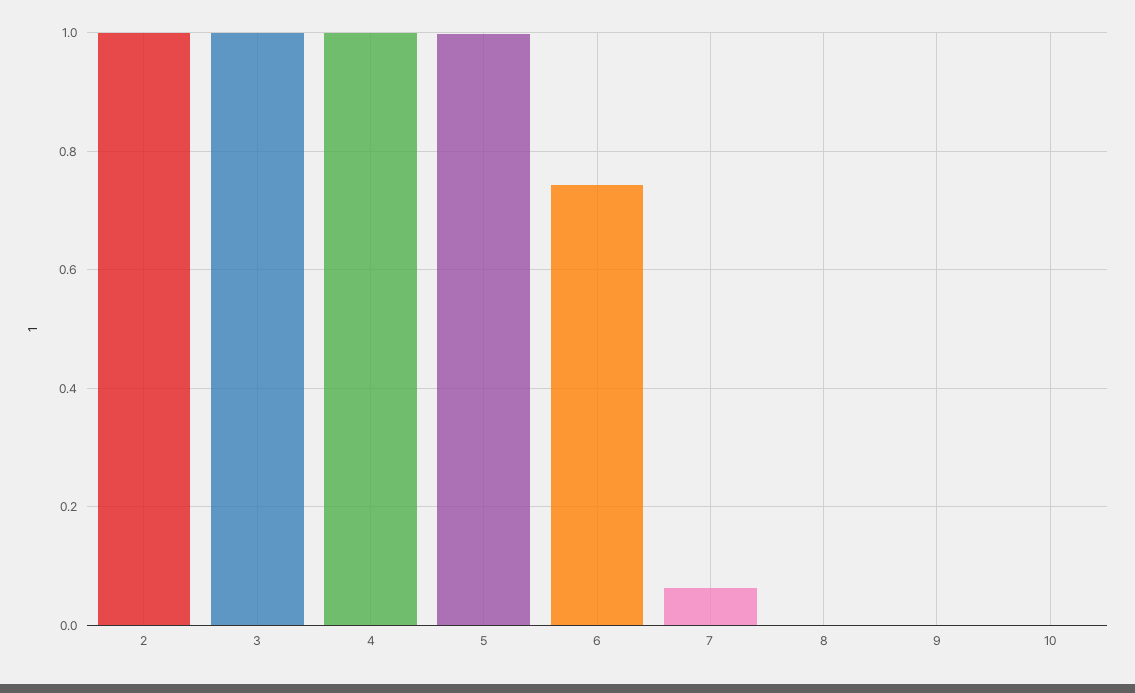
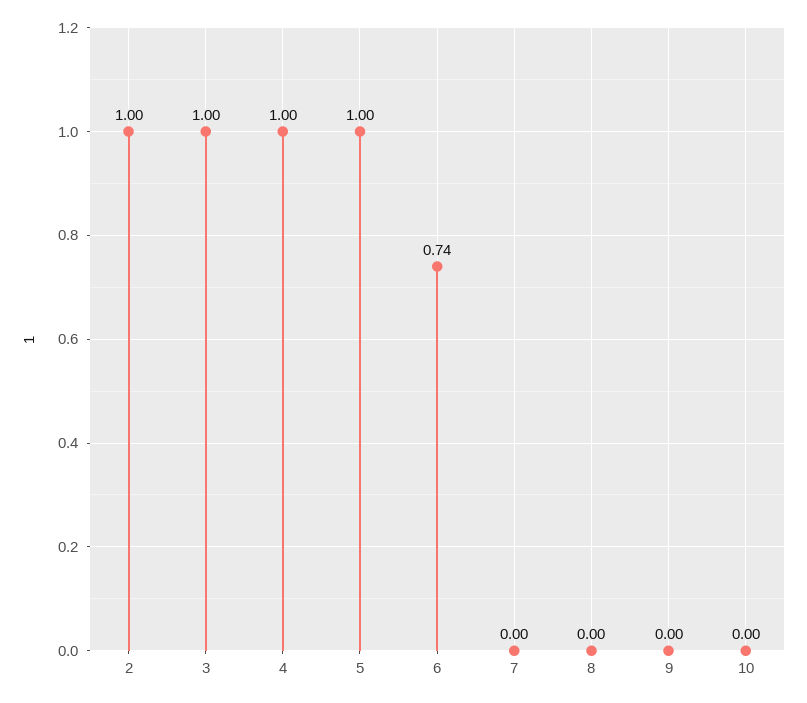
  {
    "2": 1,
    "3": 1,
    "4": 1,
    "5": 1,
    "6": 0.74,
-   "7": 0.06,
+   "7": 0,
    "8": 0,
    "9": 0,
    "10": 0
  }

